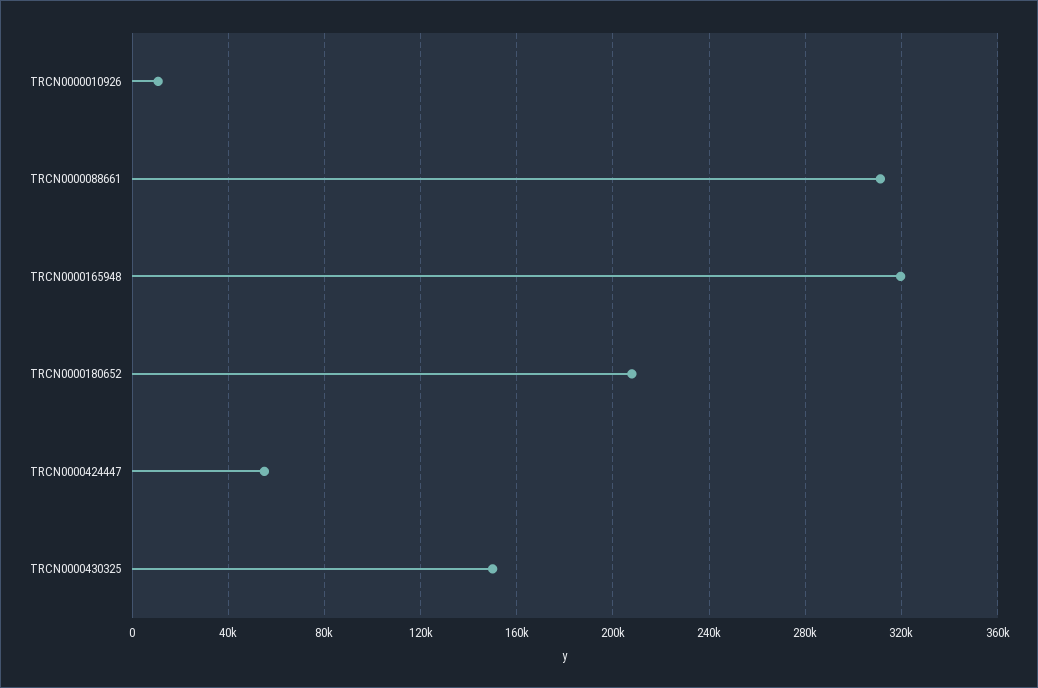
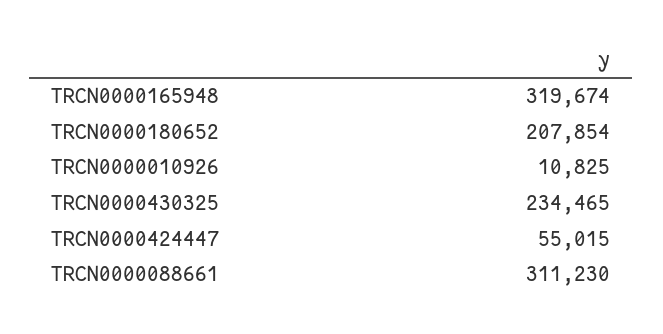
  {
    "TRCN0000010926": 10825,
    "TRCN0000088661": 311230,
    "TRCN0000165948": 319674,
    "TRCN0000180652": 207854,
    "TRCN0000424447": 55015,
-   "TRCN0000430325": 150000
+   "TRCN0000430325": 234465
  }

